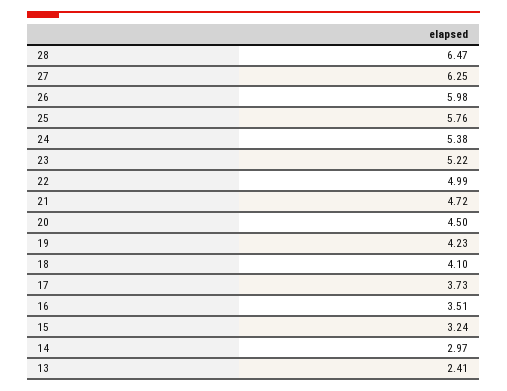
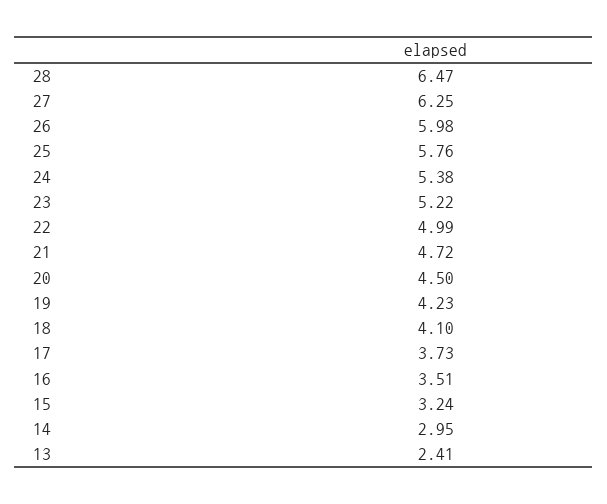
  {
    "28": 6.47,
    "27": 6.25,
    "26": 5.98,
    "25": 5.76,
    "24": 5.38,
    "23": 5.22,
    "22": 4.99,
    "21": 4.72,
    "20": 4.5,
    "19": 4.23,
    "18": 4.1,
    "17": 3.73,
    "16": 3.51,
    "15": 3.24,
-   "14": 2.97,
+   "14": 2.95,
    "13": 2.41
  }

